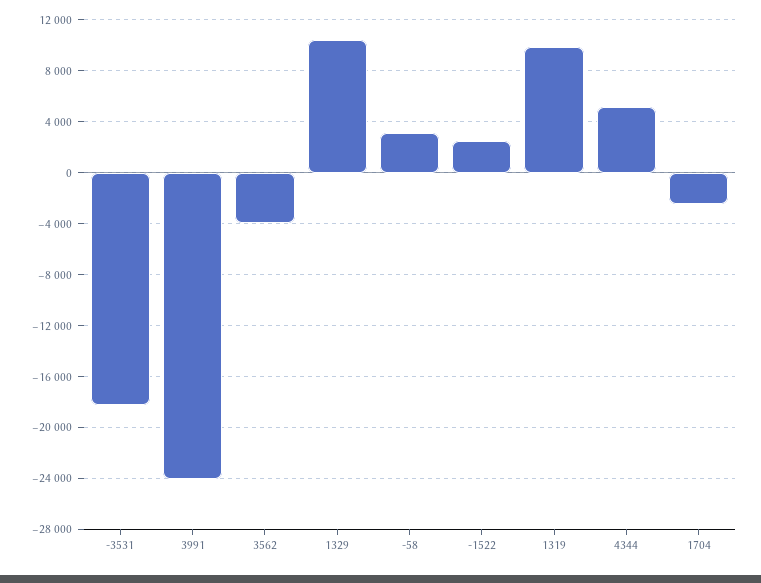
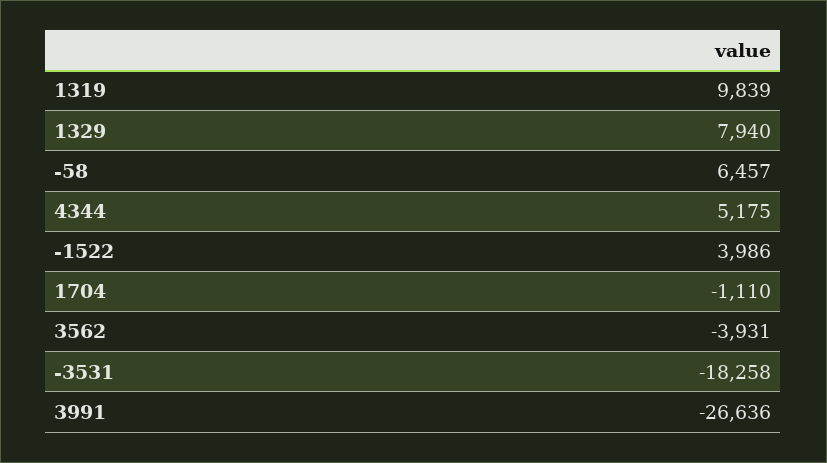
  {
    "-3531": -18258,
-   "3991": -24000,
+   "3991": -26636,
    "3562": -3931,
-   "1329": 10500,
+   "1329": 7940,
-   "-58": 3000,
+   "-58": 6457,
-   "-1522": 2500,
+   "-1522": 3986,
    "1319": 9839,
    "4344": 5175,
-   "1704": -2500
+   "1704": -1110
  }

